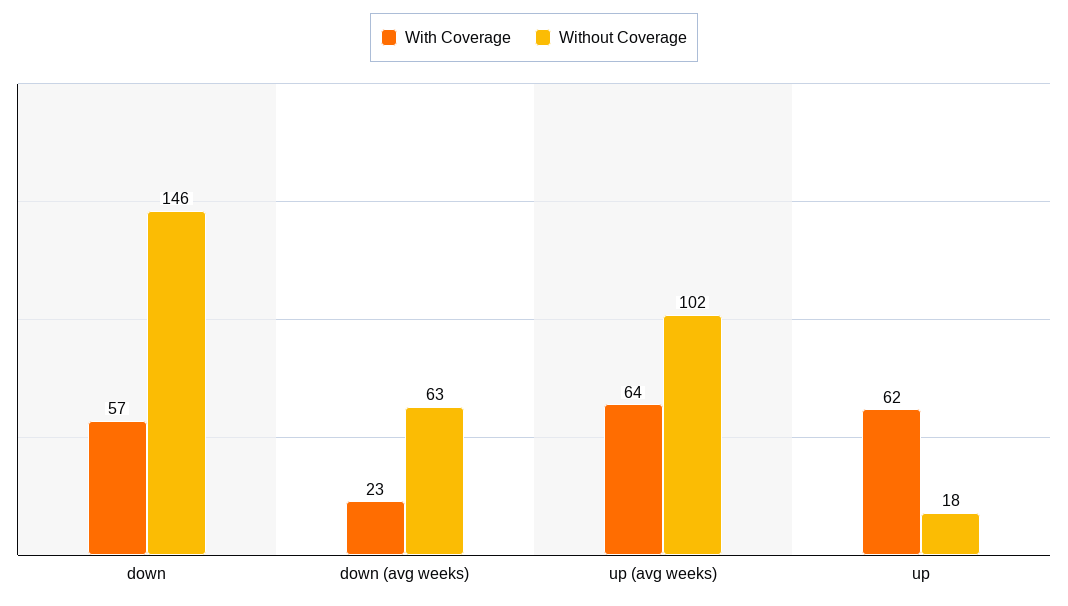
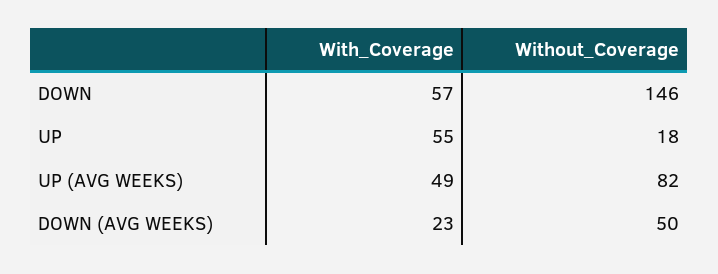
  {
    "With Coverage": {
      "down": 57,
      "down (avg weeks)": 23,
-     "up (avg weeks)": 64,
+     "up (avg weeks)": 49,
-     "up": 62
+     "up": 55
    },
    "Without Coverage": {
      "down": 146,
-     "down (avg weeks)": 63,
+     "down (avg weeks)": 50,
-     "up (avg weeks)": 102,
+     "up (avg weeks)": 82,
      "up": 18
    }
  }

